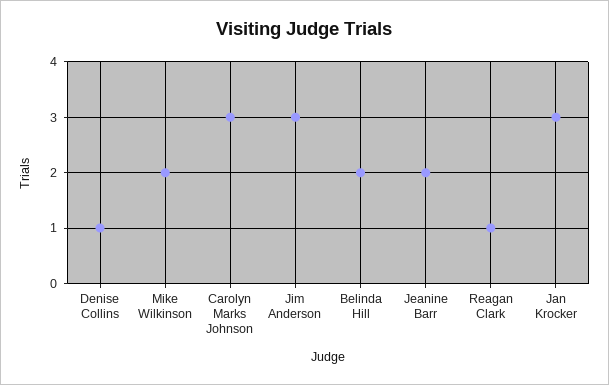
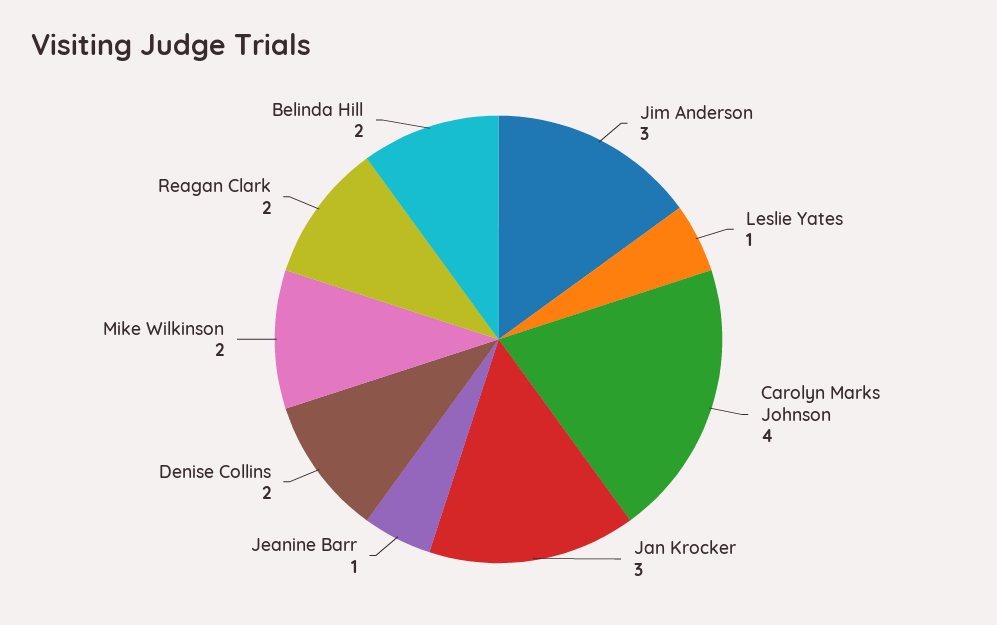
  {
-   "Denise Collins": 1,
+   "Denise Collins": 2,
    "Mike Wilkinson": 2,
-   "Carolyn Marks Johnson": 3,
+   "Carolyn Marks Johnson": 4,
    "Jim Anderson": 3,
    "Belinda Hill": 2,
-   "Jeanine Barr": 2,
+   "Jeanine Barr": 1,
-   "Reagan Clark": 1,
+   "Reagan Clark": 2,
-   "Jan Krocker": 3
+   "Jan Krocker": 3,
+   "Leslie Yates": 1
  }

